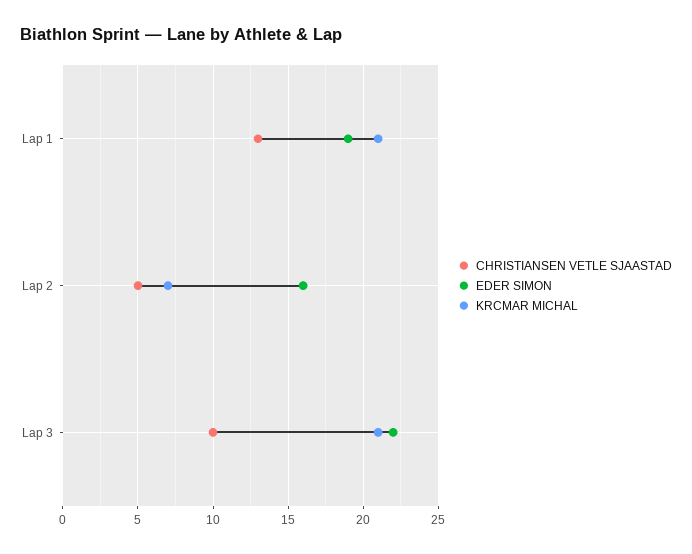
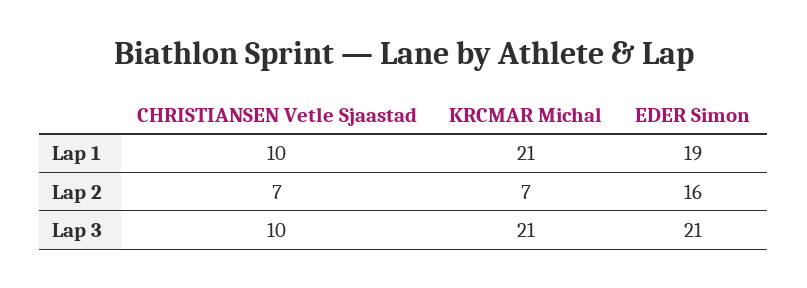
  {
    "CHRISTIANSEN VETLE SJAASTAD": {
-     "Lap 1": 13,
+     "Lap 1": 10,
-     "Lap 2": 5,
+     "Lap 2": 7,
      "Lap 3": 10
    },
    "EDER SIMON": {
      "Lap 1": 19,
      "Lap 2": 16,
-     "Lap 3": 22
+     "Lap 3": 21
    },
    "KRCMAR MICHAL": {
      "Lap 1": 21,
      "Lap 2": 7,
      "Lap 3": 21
    }
  }

